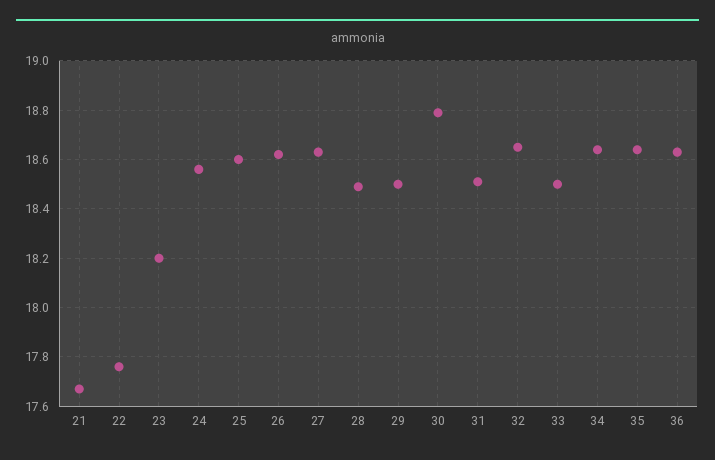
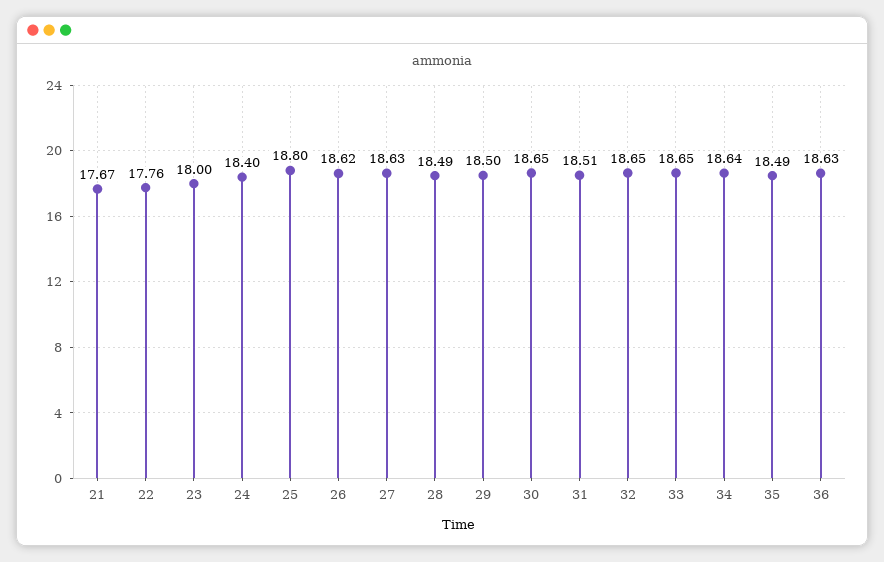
  {
    "21": 17.67,
    "22": 17.76,
-   "23": 18.2,
+   "23": 18,
-   "24": 18.55,
+   "24": 18.4,
-   "25": 18.6,
+   "25": 18.8,
    "26": 18.62,
    "27": 18.63,
    "28": 18.49,
    "29": 18.5,
-   "30": 18.8,
+   "30": 18.65,
    "31": 18.51,
    "32": 18.65,
-   "33": 18.5,
+   "33": 18.65,
    "34": 18.64,
-   "35": 18.65,
+   "35": 18.49,
    "36": 18.63
  }

